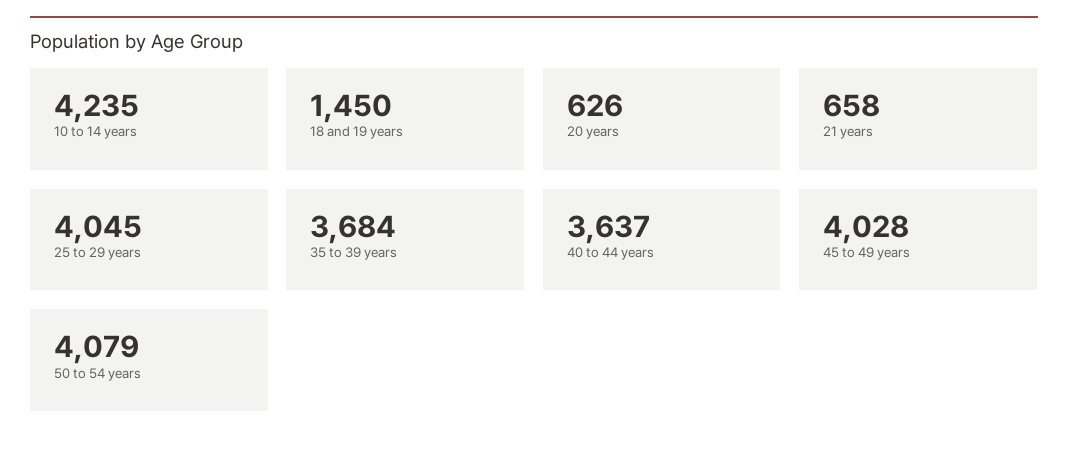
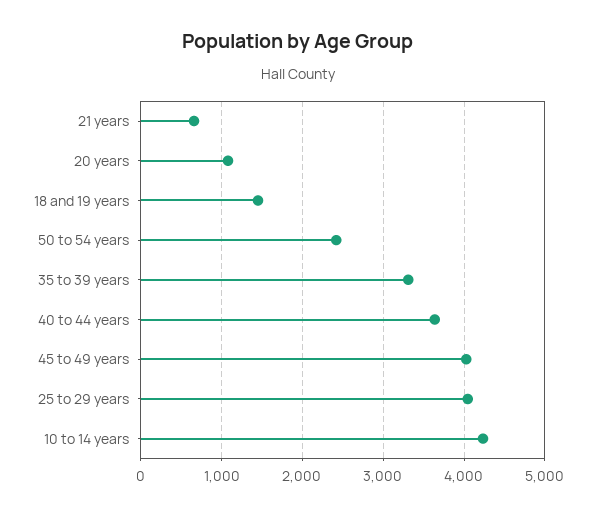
  {
    "10 to 14 years": 4235,
    "18 and 19 years": 1450,
-   "20 years": 626,
+   "20 years": 1100,
    "21 years": 658,
    "25 to 29 years": 4045,
-   "35 to 39 years": 3684,
+   "35 to 39 years": 3300,
    "40 to 44 years": 3637,
    "45 to 49 years": 4028,
-   "50 to 54 years": 4079
+   "50 to 54 years": 2400
  }

